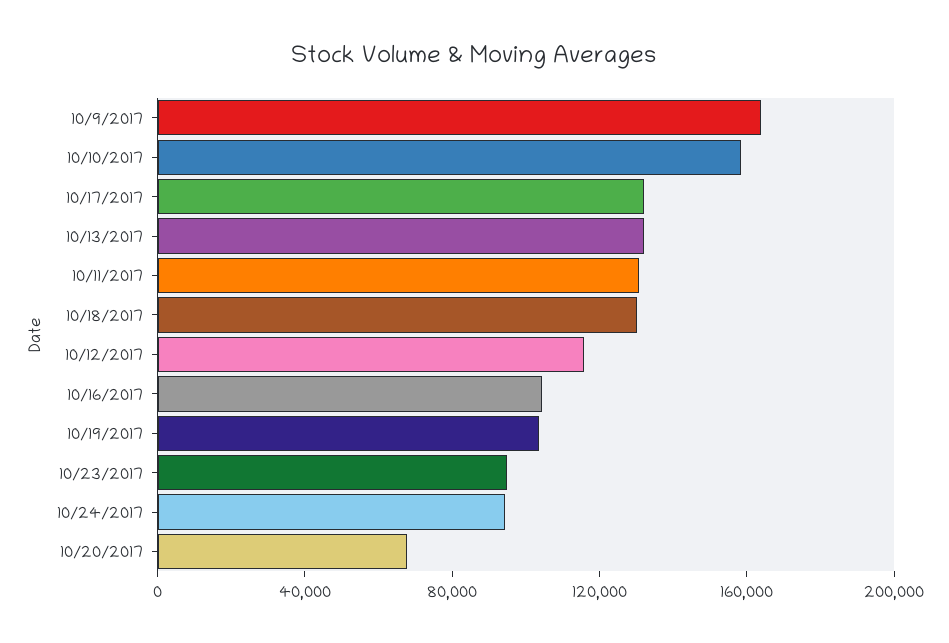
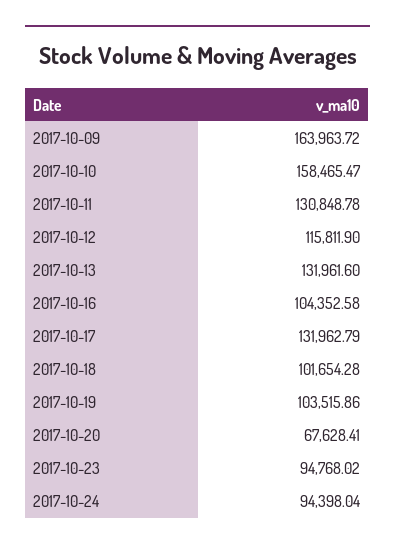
  {
    "10/9/2017": 163963.72,
    "10/10/2017": 158465.47,
    "10/17/2017": 131962.79,
    "10/13/2017": 131961.6,
    "10/11/2017": 130848.78,
-   "10/18/2017": 130000,
+   "10/18/2017": 101654.28,
    "10/12/2017": 115811.9,
    "10/16/2017": 104352.58,
    "10/19/2017": 103515.86,
    "10/23/2017": 94768.02,
    "10/24/2017": 94398.04,
    "10/20/2017": 67628.41
  }

